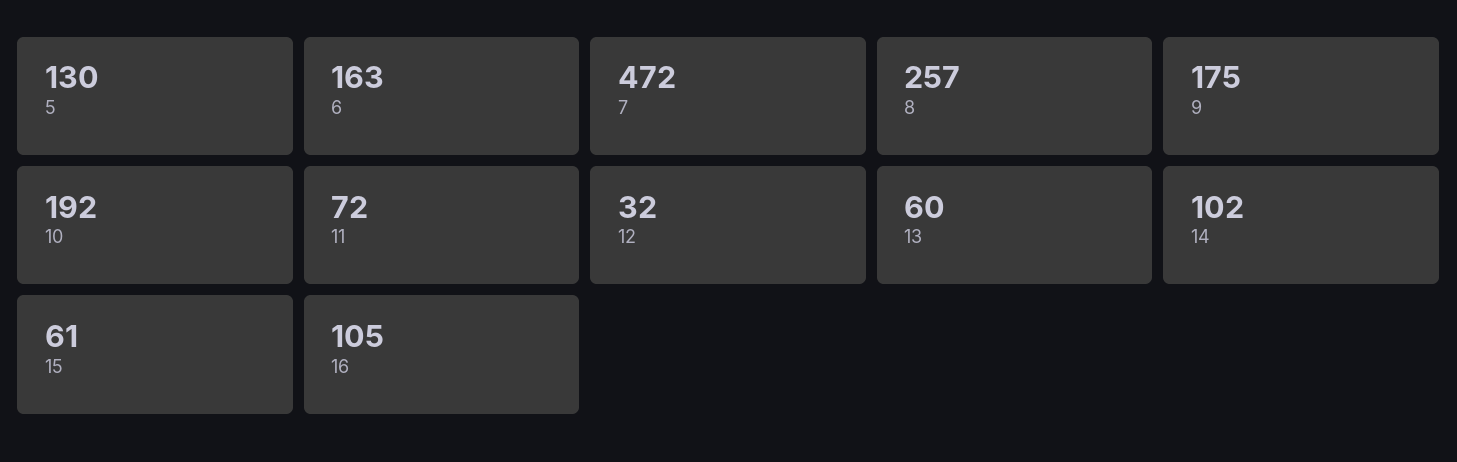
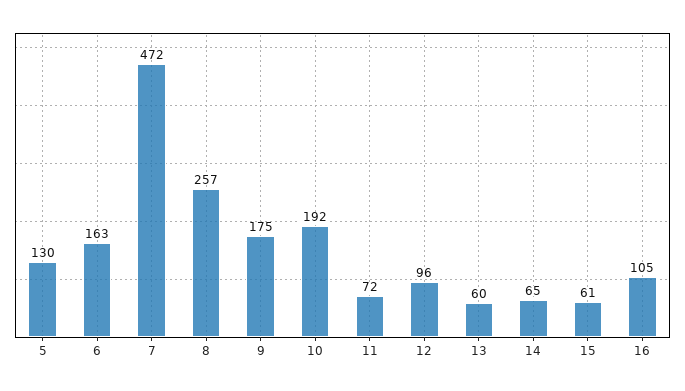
  {
    "5": 130,
    "6": 163,
    "7": 472,
    "8": 257,
    "9": 175,
    "10": 192,
    "11": 72,
-   "12": 32,
+   "12": 96,
    "13": 60,
-   "14": 102,
+   "14": 65,
    "15": 61,
    "16": 105
  }

